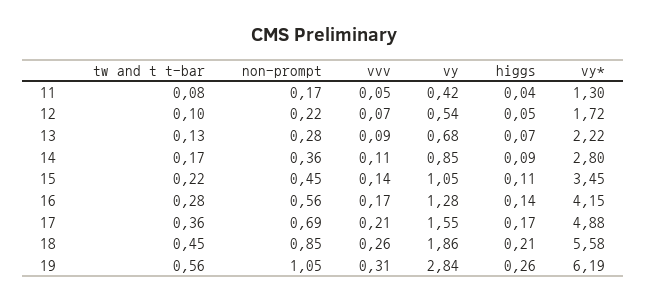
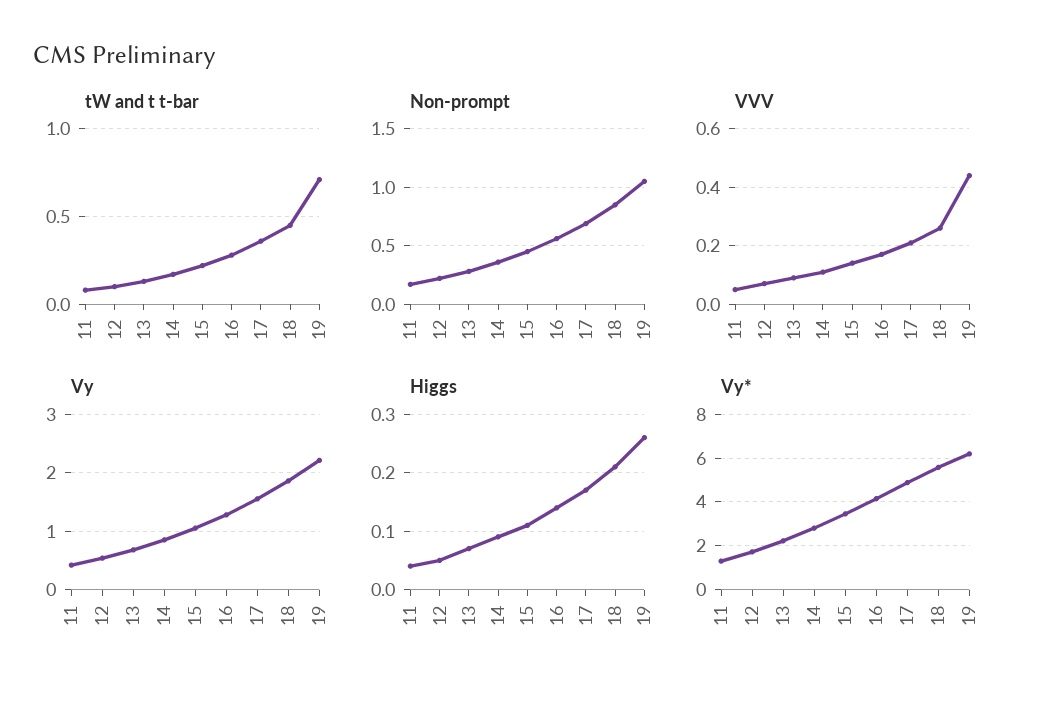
  {
    "tw and t t-bar": {
      "11": 0.08,
      "12": 0.1,
      "13": 0.13,
      "14": 0.17,
      "15": 0.22,
      "16": 0.28,
      "17": 0.36,
      "18": 0.45,
-     "19": 0.56
+     "19": 0.7
    },
    "non-prompt": {
      "11": 0.17,
      "12": 0.22,
      "13": 0.28,
      "14": 0.36,
      "15": 0.45,
      "16": 0.56,
      "17": 0.69,
      "18": 0.85,
      "19": 1.05
    },
    "vvv": {
      "11": 0.05,
      "12": 0.07,
      "13": 0.09,
      "14": 0.11,
      "15": 0.14,
      "16": 0.17,
      "17": 0.21,
      "18": 0.26,
-     "19": 0.31
+     "19": 0.45
    },
    "vy": {
      "11": 0.42,
      "12": 0.54,
      "13": 0.68,
      "14": 0.85,
      "15": 1.05,
      "16": 1.28,
      "17": 1.55,
      "18": 1.86,
-     "19": 2.84
+     "19": 2.2
    },
    "higgs": {
      "11": 0.04,
      "12": 0.05,
      "13": 0.07,
      "14": 0.09,
      "15": 0.11,
      "16": 0.14,
      "17": 0.17,
      "18": 0.21,
      "19": 0.26
    },
    "vy*": {
      "11": 1.3,
      "12": 1.72,
      "13": 2.22,
      "14": 2.8,
      "15": 3.45,
      "16": 4.15,
      "17": 4.88,
      "18": 5.58,
      "19": 6.19
    }
  }

